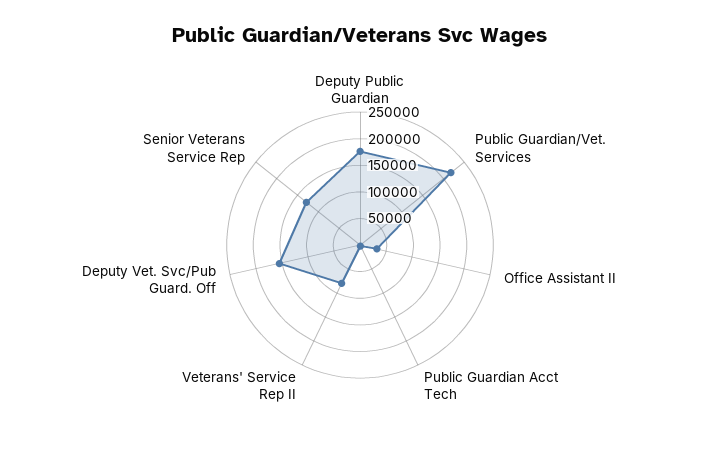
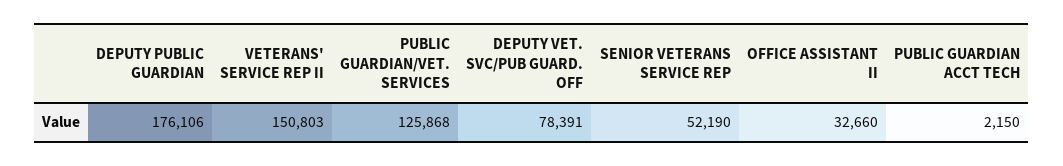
  {
    "Deputy Public Guardian": 176106,
-   "Public Guardian/Vet. Services": 225000,
+   "Public Guardian/Vet. Services": 125868,
    "Office Assistant II": 32660,
    "Public Guardian Acct Tech": 2150,
-   "Veterans' Service Rep II": 75000,
+   "Veterans' Service Rep II": 150803,
-   "Deputy Vet. Svc/Pub Guard. Off": 150000,
+   "Deputy Vet. Svc/Pub Guard. Off": 78391,
-   "Senior Veterans Service Rep": 125000
+   "Senior Veterans Service Rep": 52190
  }

